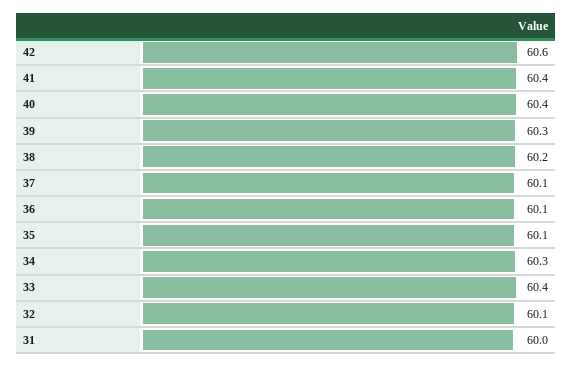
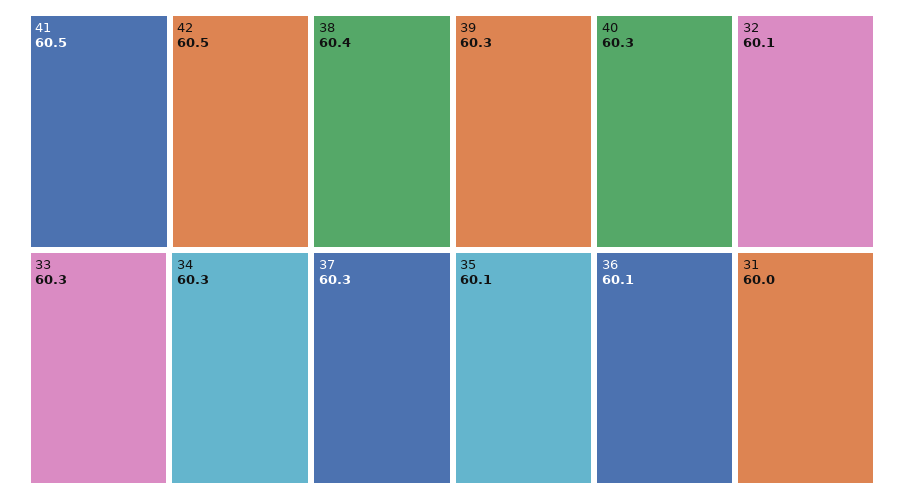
  {
-   "42": 60.6,
+   "42": 60.5,
-   "41": 60.4,
+   "41": 60.5,
-   "40": 60.4,
+   "40": 60.3,
    "39": 60.3,
-   "38": 60.2,
+   "38": 60.4,
-   "37": 60.1,
+   "37": 60.3,
    "36": 60.1,
    "35": 60.1,
    "34": 60.3,
-   "33": 60.4,
+   "33": 60.3,
    "32": 60.1,
    "31": 60
  }

